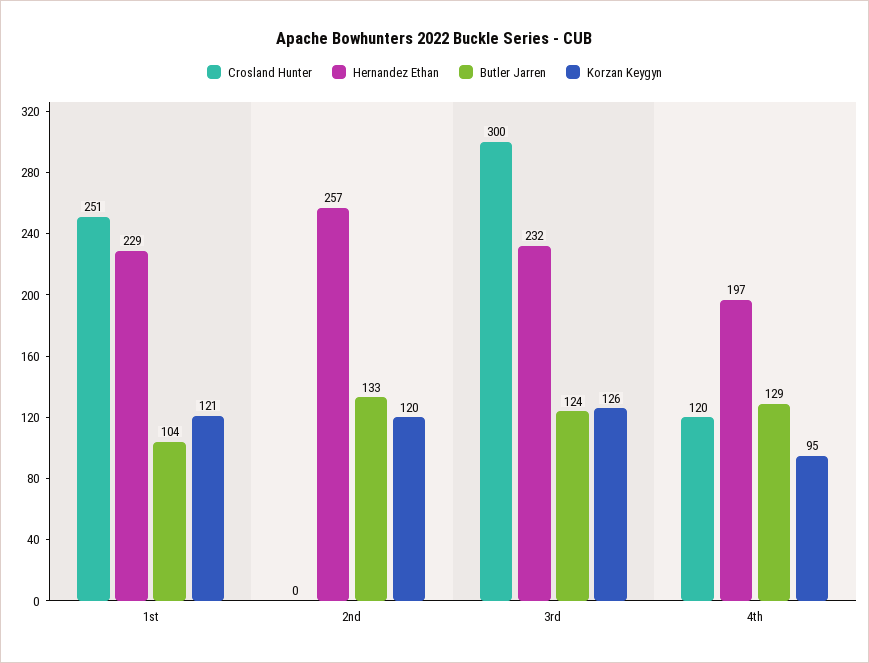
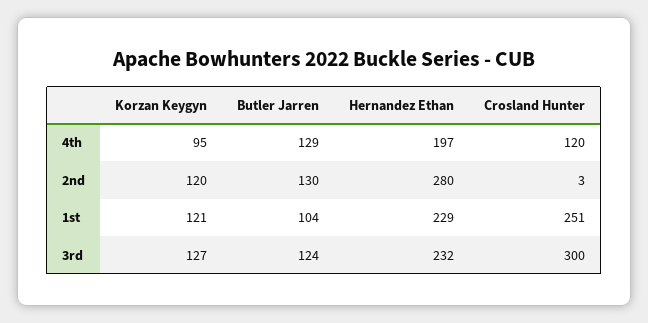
  {
    "Crosland Hunter": {
      "1st": 251,
-     "2nd": 0,
+     "2nd": 3,
      "3rd": 300,
      "4th": 120
    },
    "Hernandez Ethan": {
      "1st": 229,
-     "2nd": 257,
+     "2nd": 280,
      "3rd": 232,
      "4th": 197
    },
    "Butler Jarren": {
      "1st": 104,
-     "2nd": 133,
+     "2nd": 130,
      "3rd": 124,
      "4th": 129
    },
    "Korzan Keygyn": {
      "1st": 121,
      "2nd": 120,
-     "3rd": 126,
+     "3rd": 127,
      "4th": 95
    }
  }

